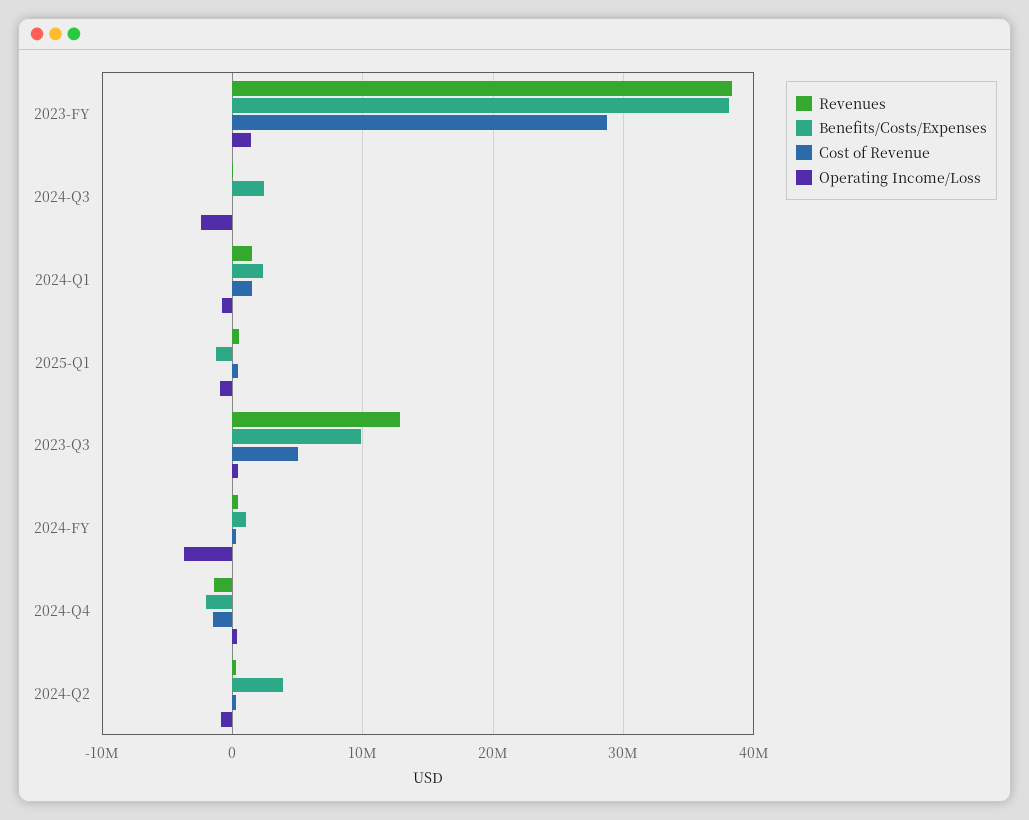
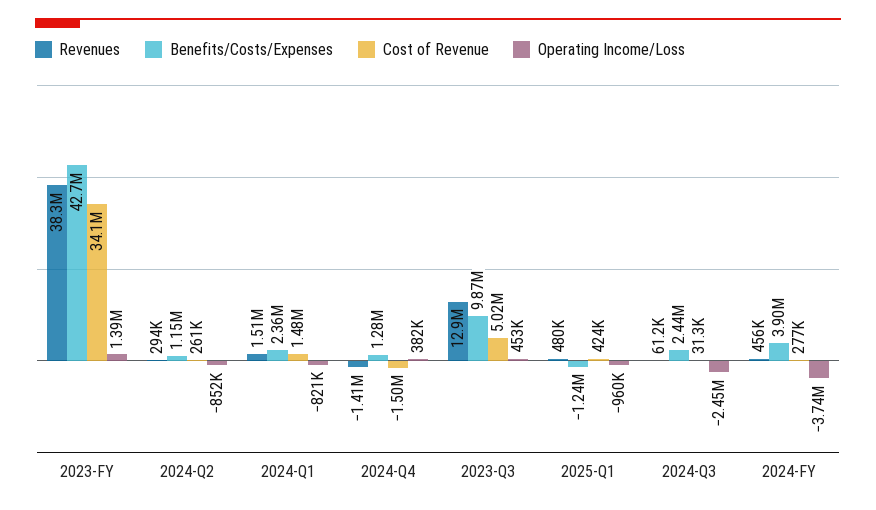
  {
    "Revenues": {
      "2023-FY": 38300000,
      "2024-Q3": 61200,
      "2024-Q1": 1510000,
      "2025-Q1": 480000,
      "2023-Q3": 12900000,
      "2024-FY": 456000,
      "2024-Q4": -1410000,
      "2024-Q2": 294000
    },
    "Benefits/Costs/Expenses": {
-     "2023-FY": 38000000,
+     "2023-FY": 42700000,
      "2024-Q3": 2440000,
      "2024-Q1": 2360000,
      "2025-Q1": -1240000,
      "2023-Q3": 9870000,
-     "2024-FY": 1000000,
+     "2024-FY": 3900000,
-     "2024-Q4": -2000000,
+     "2024-Q4": 1280000,
-     "2024-Q2": 4000000
+     "2024-Q2": 1150000
    },
    "Cost of Revenue": {
-     "2023-FY": 29000000,
+     "2023-FY": 34100000,
      "2024-Q3": 31300,
      "2024-Q1": 1480000,
      "2025-Q1": 424000,
      "2023-Q3": 5020000,
      "2024-FY": 277000,
      "2024-Q4": -1500000,
      "2024-Q2": 261000
    },
    "Operating Income/Loss": {
      "2023-FY": 1390000,
      "2024-Q3": -2450000,
      "2024-Q1": -821000,
      "2025-Q1": -960000,
      "2023-Q3": 453000,
      "2024-FY": -3740000,
      "2024-Q4": 382000,
      "2024-Q2": -852000
    }
  }

